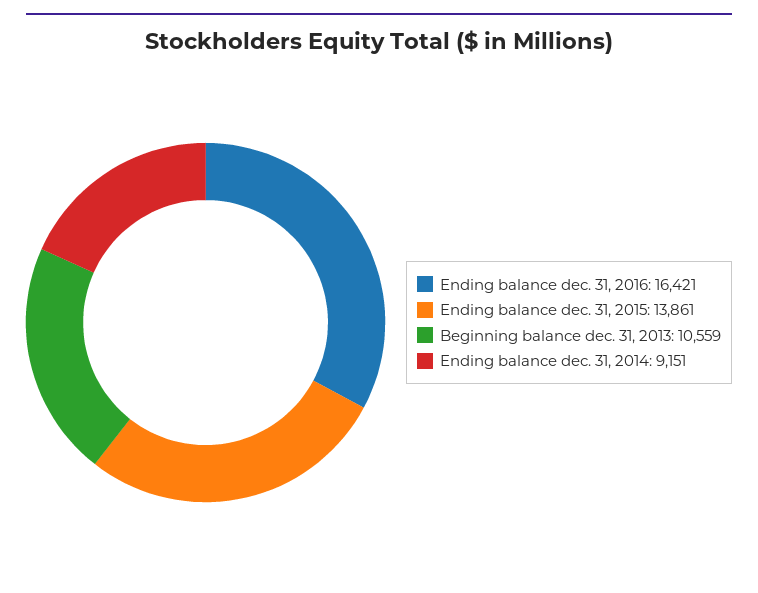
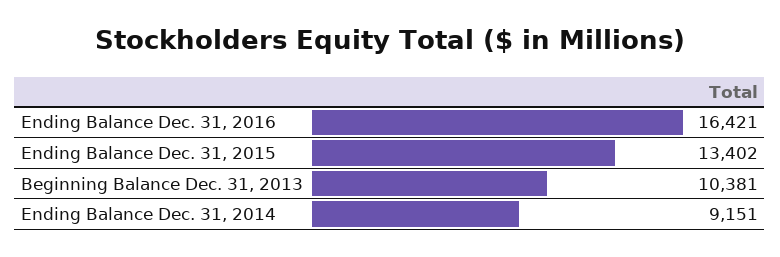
  {
    "Ending balance dec. 31, 2016": 16421,
-   "Ending balance dec. 31, 2015": 13861,
+   "Ending balance dec. 31, 2015": 13402,
-   "Beginning balance dec. 31, 2013": 10559,
+   "Beginning balance dec. 31, 2013": 10381,
    "Ending balance dec. 31, 2014": 9151
  }

